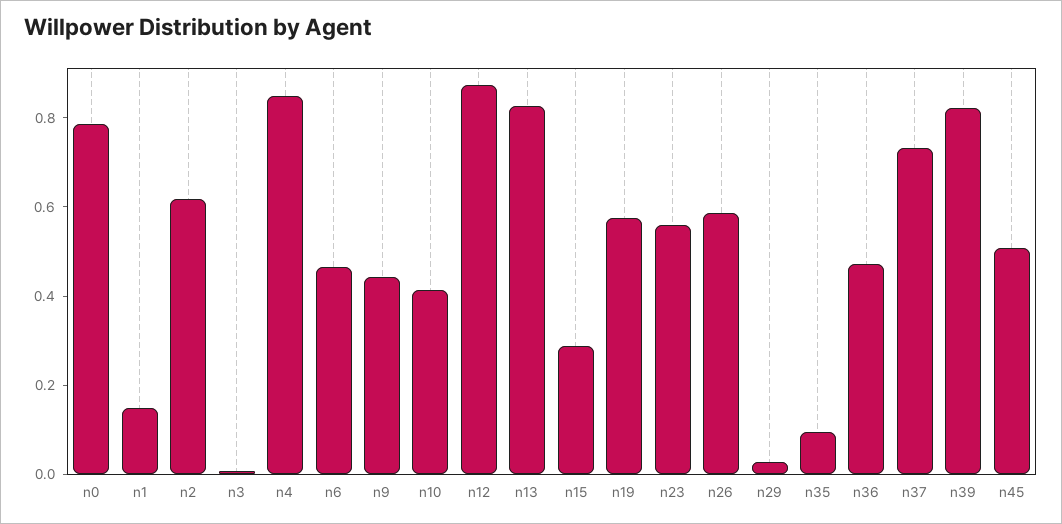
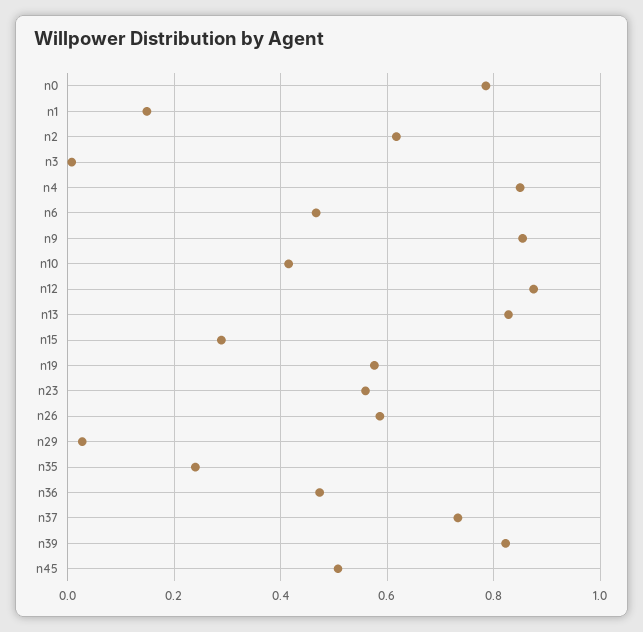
  {
    "n0": 0.78,
    "n1": 0.14,
    "n2": 0.62,
    "n3": 0,
    "n4": 0.84,
    "n6": 0.46,
-   "n9": 0.45,
+   "n9": 0.86,
    "n10": 0.42,
    "n12": 0.88,
    "n13": 0.82,
    "n15": 0.28,
    "n19": 0.58,
    "n23": 0.56,
    "n26": 0.58,
    "n29": 0.02,
-   "n35": 0.1,
+   "n35": 0.24,
    "n36": 0.48,
    "n37": 0.74,
    "n39": 0.82,
    "n45": 0.5
  }

